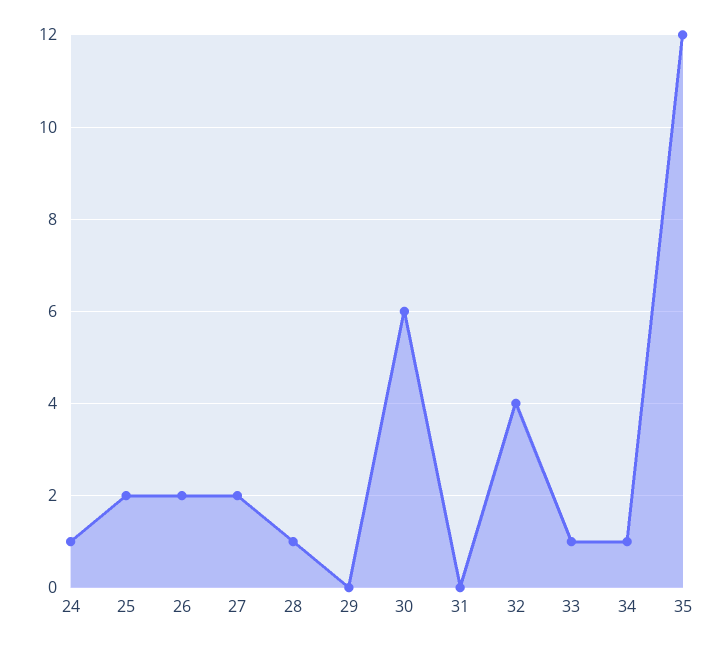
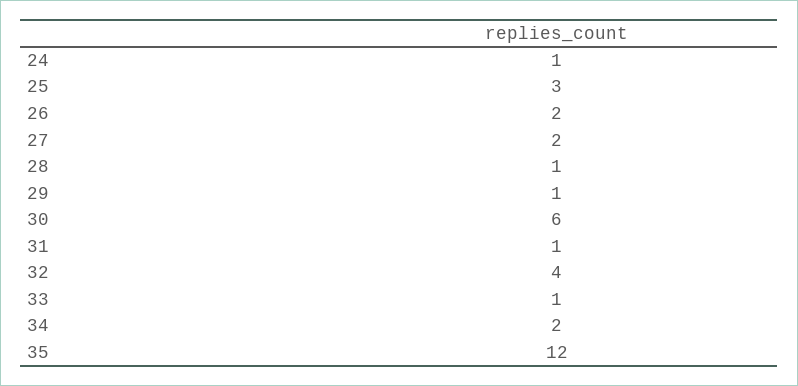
  {
    "24": 1,
-   "25": 2,
+   "25": 3,
    "26": 2,
    "27": 2,
    "28": 1,
-   "29": 0,
+   "29": 1,
    "30": 6,
-   "31": 0,
+   "31": 1,
    "32": 4,
    "33": 1,
-   "34": 1,
+   "34": 2,
    "35": 12
  }

